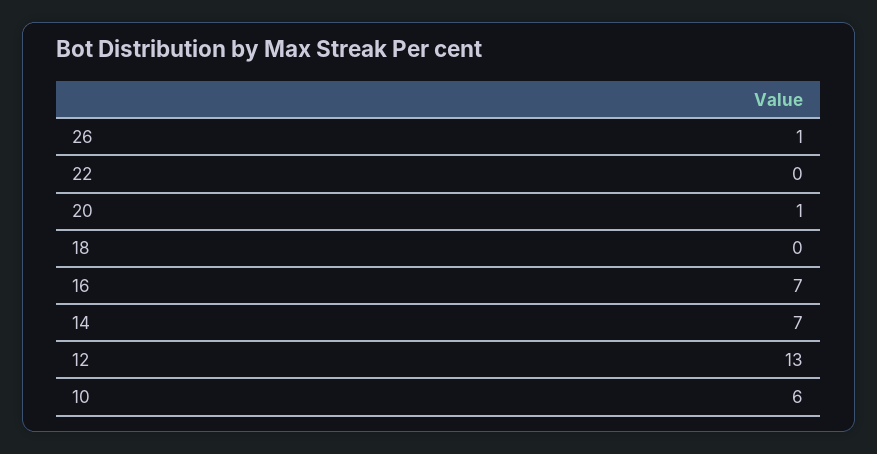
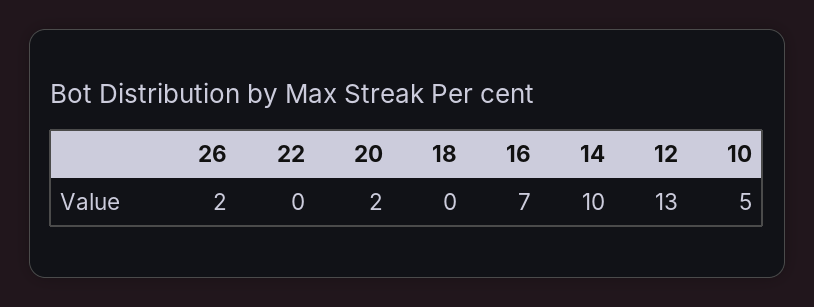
  {
-   "26": 1,
+   "26": 2,
    "22": 0,
-   "20": 1,
+   "20": 2,
    "18": 0,
    "16": 7,
-   "14": 7,
+   "14": 10,
    "12": 13,
-   "10": 6
+   "10": 5
  }

